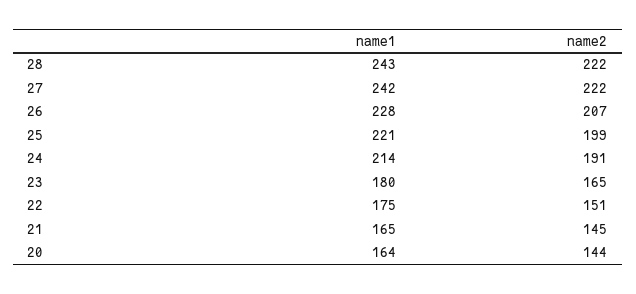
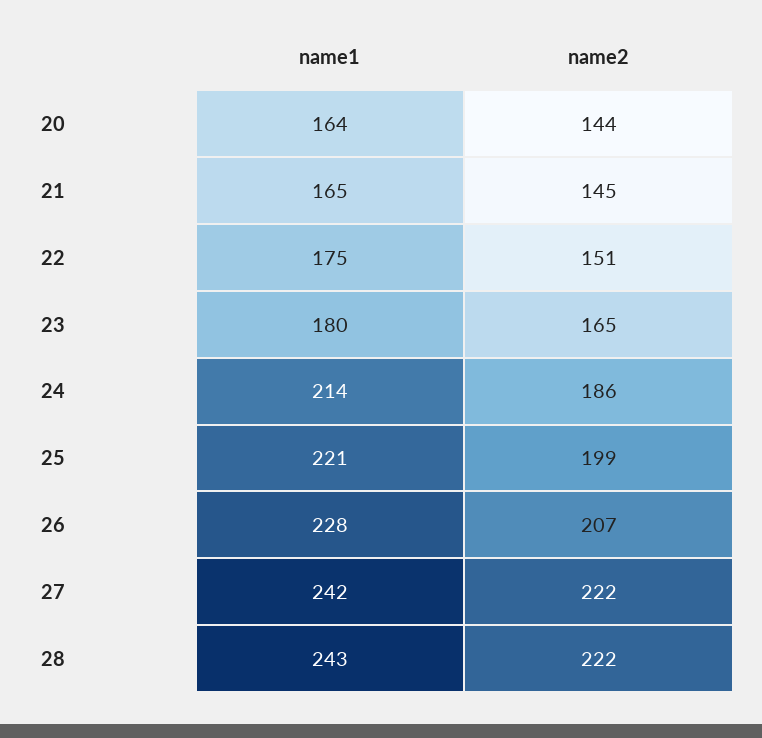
  {
    "name1": {
      "28": 243,
      "27": 242,
      "26": 228,
      "25": 221,
      "24": 214,
      "23": 180,
      "22": 175,
      "21": 165,
      "20": 164
    },
    "name2": {
      "28": 222,
      "27": 222,
      "26": 207,
      "25": 199,
-     "24": 191,
+     "24": 186,
      "23": 165,
      "22": 151,
      "21": 145,
      "20": 144
    }
  }

